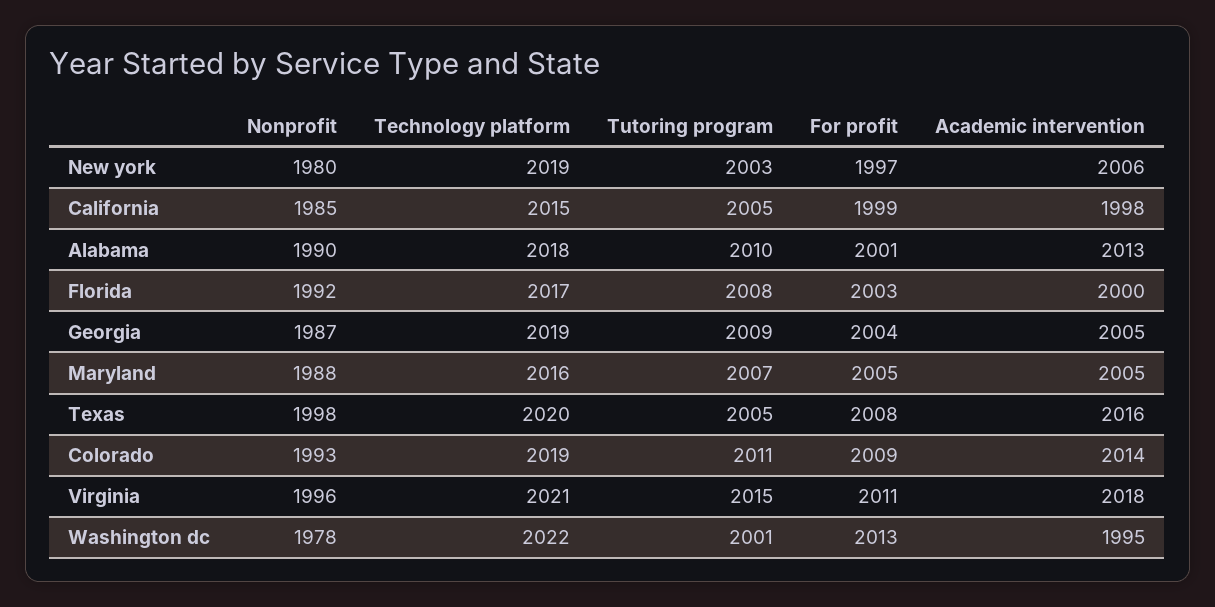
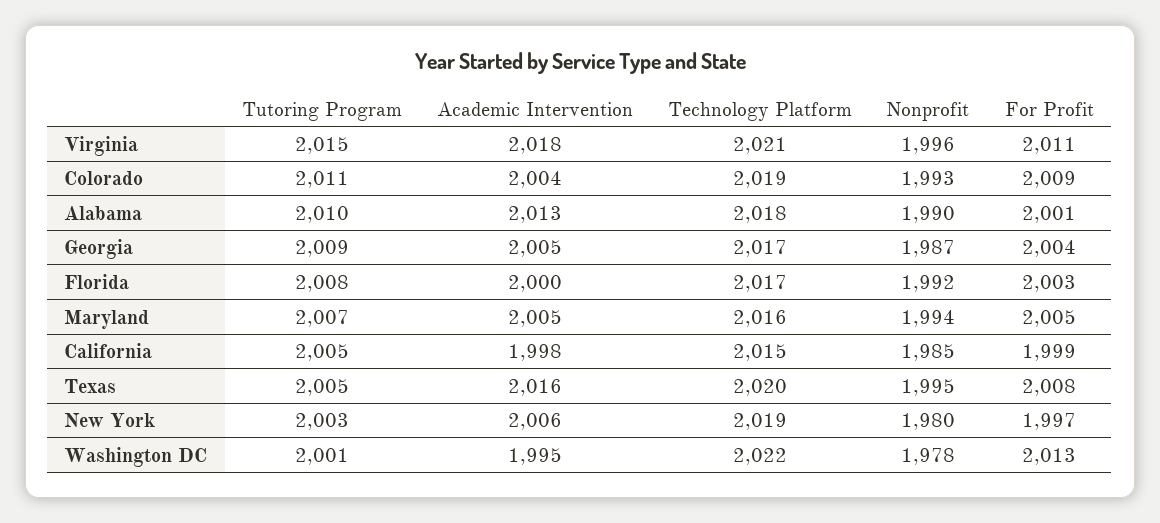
  {
    "Nonprofit": {
      "New york": 1980,
      "California": 1985,
      "Alabama": 1990,
      "Florida": 1992,
      "Georgia": 1987,
-     "Maryland": 1988,
+     "Maryland": 1994,
-     "Texas": 1998,
+     "Texas": 1995,
      "Colorado": 1993,
      "Virginia": 1996,
      "Washington dc": 1978
    },
    "Technology platform": {
      "New york": 2019,
      "California": 2015,
      "Alabama": 2018,
      "Florida": 2017,
-     "Georgia": 2019,
+     "Georgia": 2017,
      "Maryland": 2016,
      "Texas": 2020,
      "Colorado": 2019,
      "Virginia": 2021,
      "Washington dc": 2022
    },
    "Tutoring program": {
      "New york": 2003,
      "California": 2005,
      "Alabama": 2010,
      "Florida": 2008,
      "Georgia": 2009,
      "Maryland": 2007,
      "Texas": 2005,
      "Colorado": 2011,
      "Virginia": 2015,
      "Washington dc": 2001
    },
    "For profit": {
      "New york": 1997,
      "California": 1999,
      "Alabama": 2001,
      "Florida": 2003,
      "Georgia": 2004,
      "Maryland": 2005,
      "Texas": 2008,
      "Colorado": 2009,
      "Virginia": 2011,
      "Washington dc": 2013
    },
    "Academic intervention": {
      "New york": 2006,
      "California": 1998,
      "Alabama": 2013,
      "Florida": 2000,
      "Georgia": 2005,
      "Maryland": 2005,
      "Texas": 2016,
-     "Colorado": 2014,
+     "Colorado": 2004,
      "Virginia": 2018,
      "Washington dc": 1995
    }
  }

